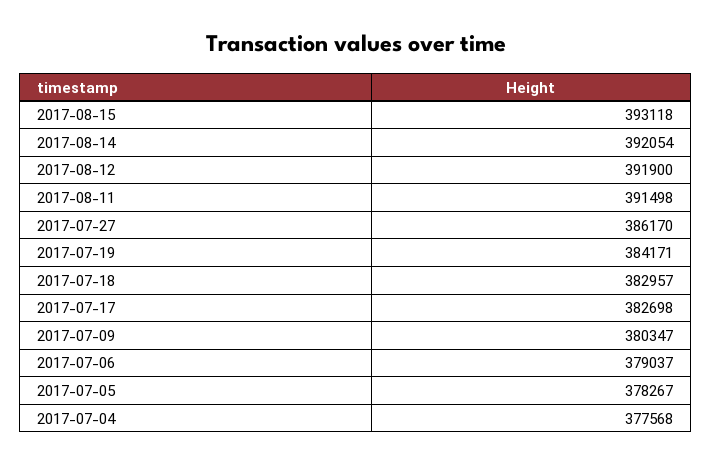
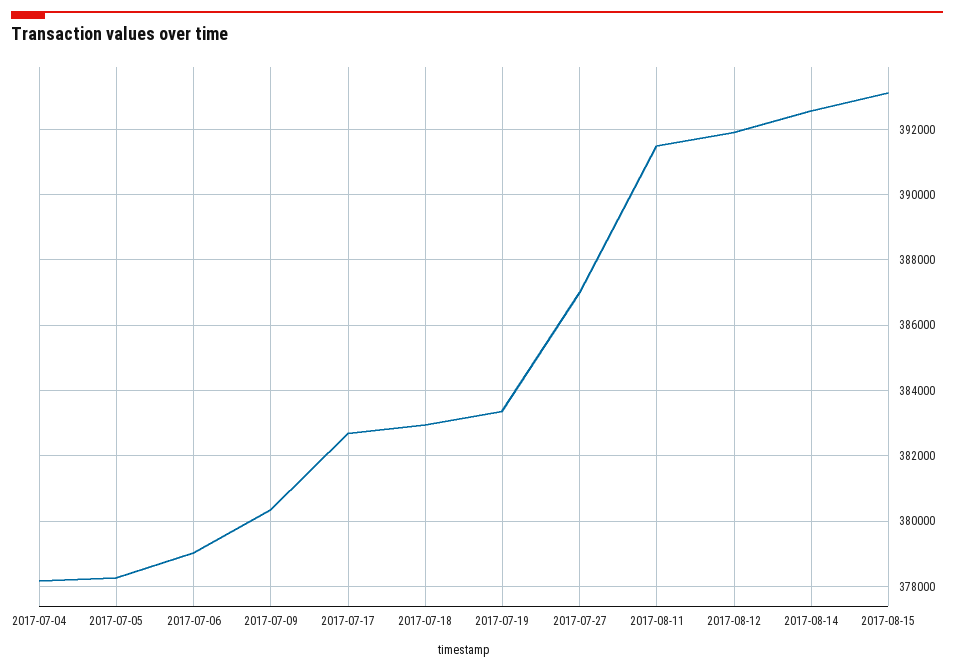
  {
    "2017-08-15": 393118,
-   "2017-08-14": 392054,
+   "2017-08-14": 392600,
    "2017-08-12": 391900,
    "2017-08-11": 391498,
-   "2017-07-27": 386170,
+   "2017-07-27": 387000,
-   "2017-07-19": 384171,
+   "2017-07-19": 383400,
    "2017-07-18": 382957,
    "2017-07-17": 382698,
    "2017-07-09": 380347,
    "2017-07-06": 379037,
    "2017-07-05": 378267,
-   "2017-07-04": 377568
+   "2017-07-04": 378200
  }

